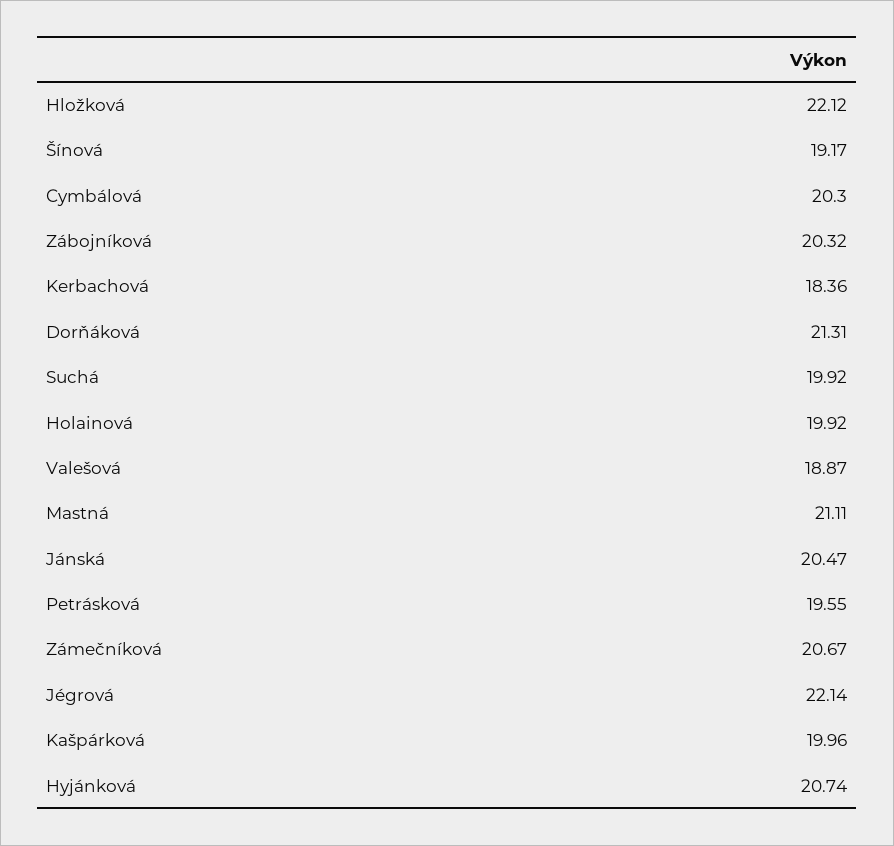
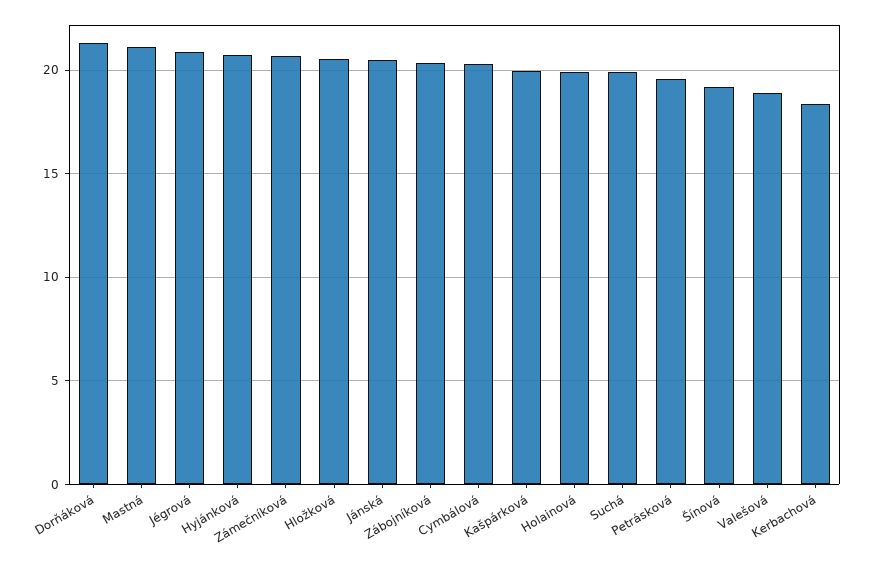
  {
-   "Hložková": 22.12,
+   "Hložková": 20.5,
    "Šínová": 19.17,
    "Cymbálová": 20.3,
    "Zábojníková": 20.32,
    "Kerbachová": 18.36,
    "Dorňáková": 21.31,
    "Suchá": 19.92,
    "Holainová": 19.92,
    "Valešová": 18.87,
    "Mastná": 21.11,
    "Jánská": 20.47,
    "Petrásková": 19.55,
    "Zámečníková": 20.67,
-   "Jégrová": 22.14,
+   "Jégrová": 21,
    "Kašpárková": 19.96,
    "Hyjánková": 20.74
  }

